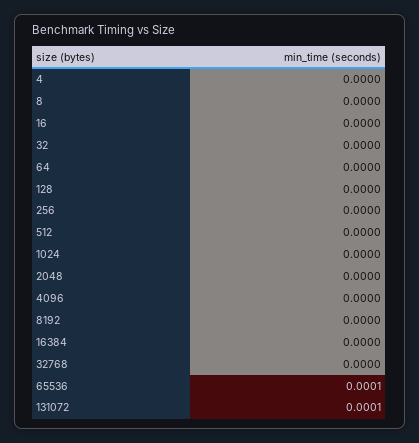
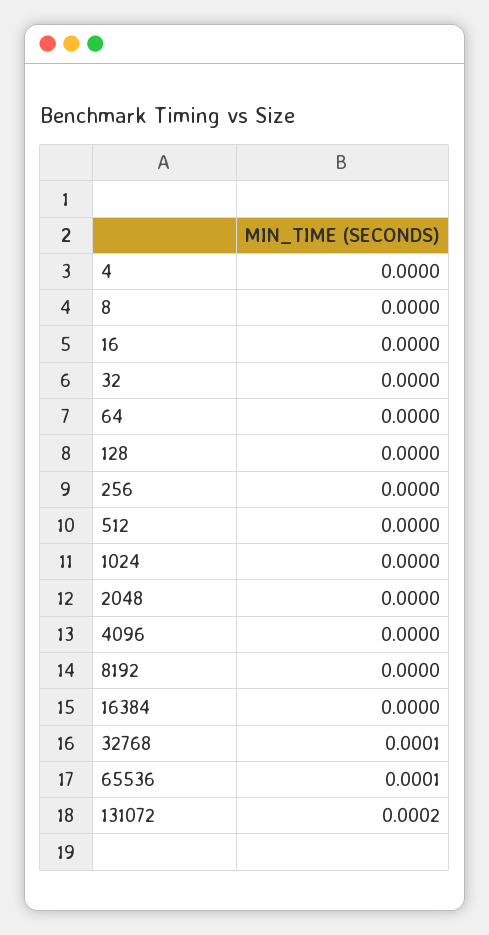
  {
    "4": 0,
    "8": 0,
    "16": 0,
    "32": 0,
    "64": 0,
    "128": 0,
    "256": 0,
    "512": 0,
    "1024": 0,
    "2048": 0,
    "4096": 0,
    "8192": 0,
    "16384": 0,
-   "32768": 0,
+   "32768": 0.0001,
    "65536": 0.0001,
-   "131072": 0.0001
+   "131072": 0.0002
  }

